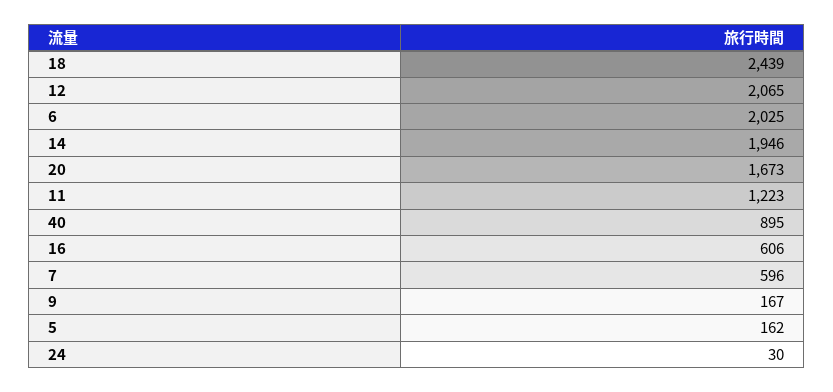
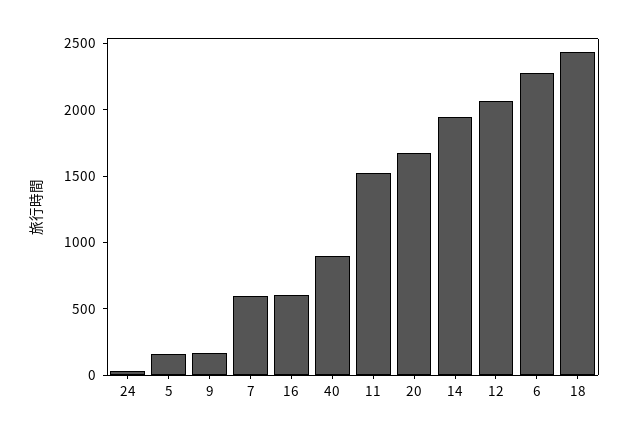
  {
    "18": 2439,
    "12": 2065,
-   "6": 2025,
+   "6": 2300,
    "14": 1946,
    "20": 1673,
-   "11": 1223,
+   "11": 1500,
    "40": 895,
    "16": 606,
    "7": 596,
    "9": 167,
    "5": 162,
    "24": 30
  }

